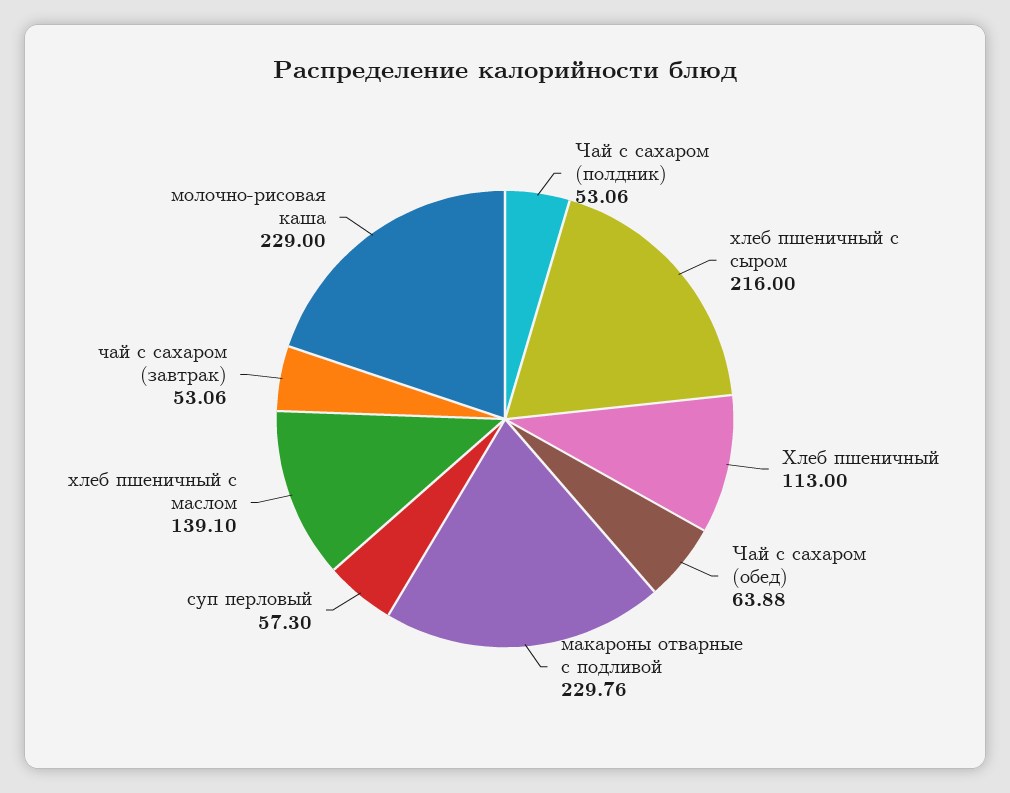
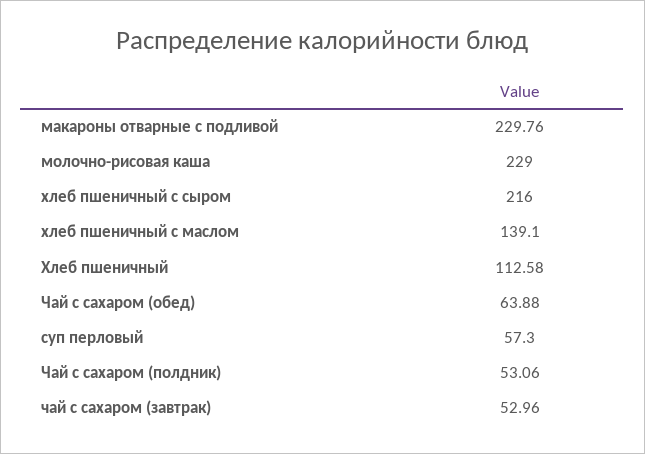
  {
    "Чай с сахаром (полдник)": 53.06,
    "хлеб пшеничный с сыром": 216,
-   "Хлеб пшеничный": 113,
+   "Хлеб пшеничный": 112.58,
    "Чай с сахаром (обед)": 63.88,
    "макароны отварные с подливой": 229.76,
    "суп перловый": 57.3,
    "хлеб пшеничный с маслом": 139.1,
-   "чай с сахаром (завтрак)": 53.06,
+   "чай с сахаром (завтрак)": 52.96,
    "молочно-рисовая каша": 229
  }

